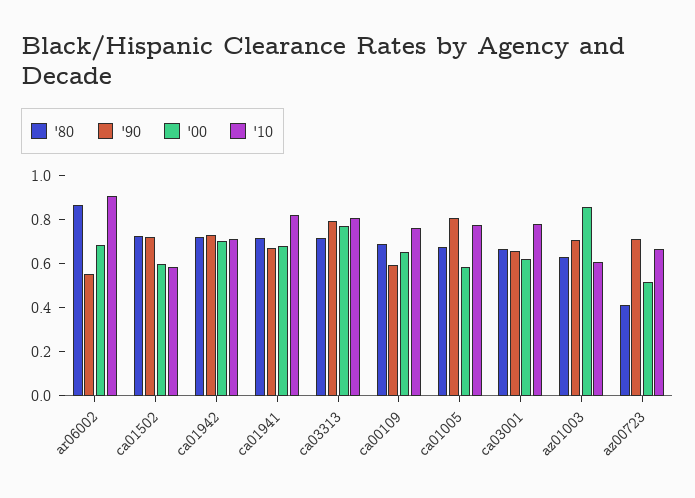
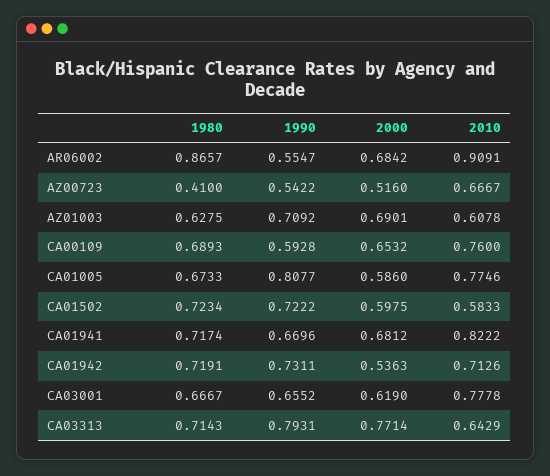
  {
    "'80": {
      "ar06002": 0.8657,
      "ca01502": 0.7234,
      "ca01942": 0.7191,
      "ca01941": 0.7174,
      "ca03313": 0.7143,
      "ca00109": 0.6893,
      "ca01005": 0.6733,
      "ca03001": 0.6667,
      "az01003": 0.6275,
      "az00723": 0.41
    },
    "'90": {
      "ar06002": 0.5547,
      "ca01502": 0.7222,
      "ca01942": 0.7311,
      "ca01941": 0.6696,
      "ca03313": 0.7931,
      "ca00109": 0.5928,
      "ca01005": 0.8077,
      "ca03001": 0.6552,
      "az01003": 0.7092,
-     "az00723": 0.7
+     "az00723": 0.5422
    },
    "'00": {
      "ar06002": 0.6842,
      "ca01502": 0.5975,
-     "ca01942": 0.7,
+     "ca01942": 0.5363,
      "ca01941": 0.6812,
      "ca03313": 0.7714,
      "ca00109": 0.6532,
      "ca01005": 0.586,
      "ca03001": 0.619,
-     "az01003": 0.85,
+     "az01003": 0.6901,
      "az00723": 0.516
    },
    "'10": {
      "ar06002": 0.9091,
      "ca01502": 0.5833,
      "ca01942": 0.7126,
      "ca01941": 0.8222,
-     "ca03313": 0.8,
+     "ca03313": 0.6429,
      "ca00109": 0.76,
      "ca01005": 0.7746,
      "ca03001": 0.7778,
      "az01003": 0.6078,
      "az00723": 0.6667
    }
  }

